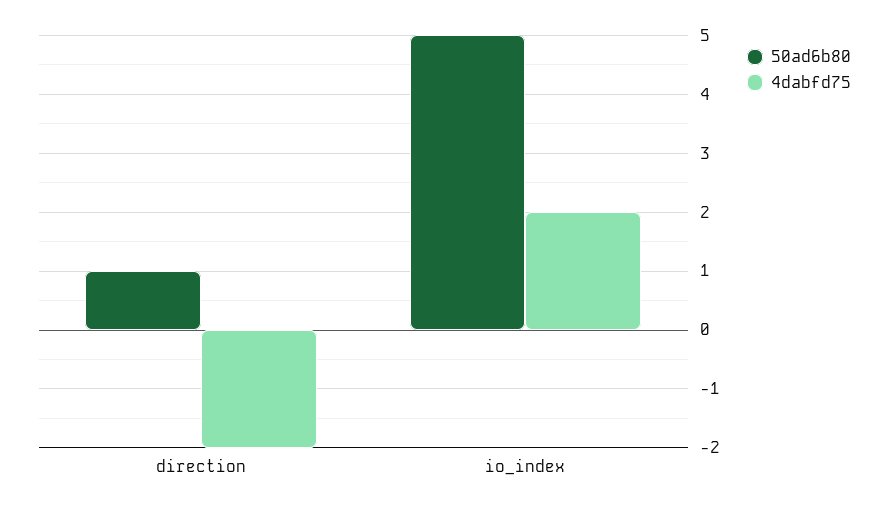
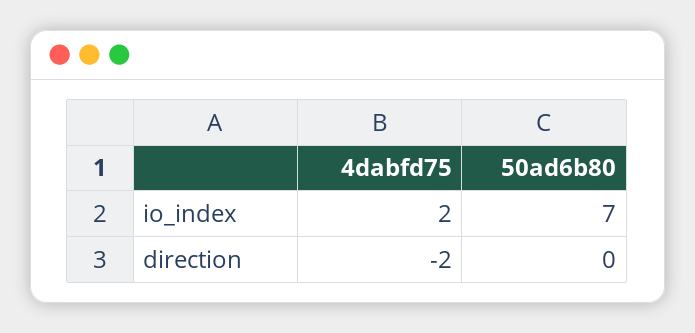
  {
    "50ad6b80": {
-     "direction": 1,
+     "direction": 0,
-     "io_index": 5
+     "io_index": 7
    },
    "4dabfd75": {
      "direction": -2,
      "io_index": 2
    }
  }

